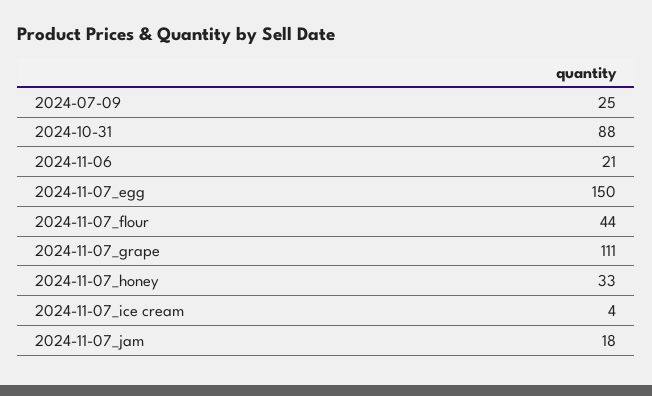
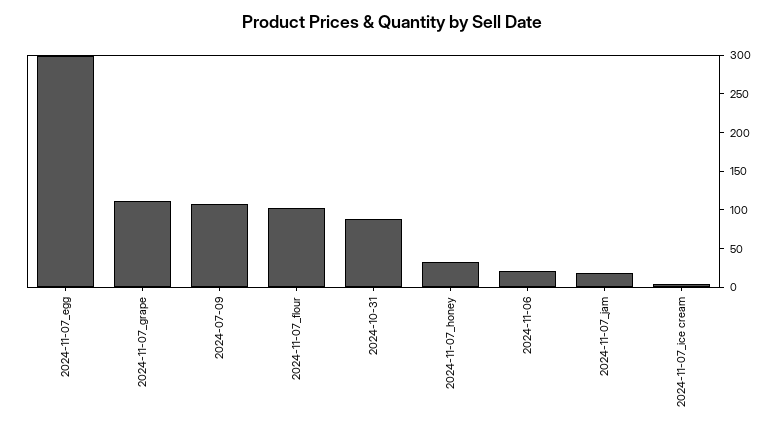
  {
-   "2024-07-09": 25,
+   "2024-07-09": 100,
    "2024-10-31": 88,
    "2024-11-06": 21,
-   "2024-11-07_egg": 150,
+   "2024-11-07_egg": 300,
-   "2024-11-07_flour": 44,
+   "2024-11-07_flour": 100,
    "2024-11-07_grape": 111,
    "2024-11-07_honey": 33,
    "2024-11-07_ice cream": 4,
    "2024-11-07_jam": 18
  }

